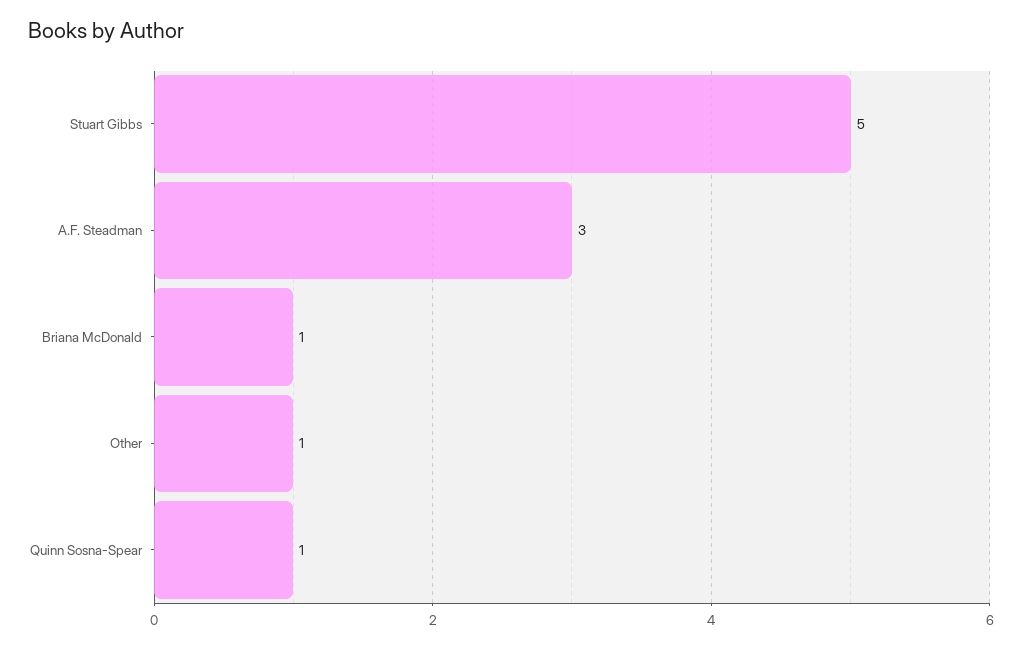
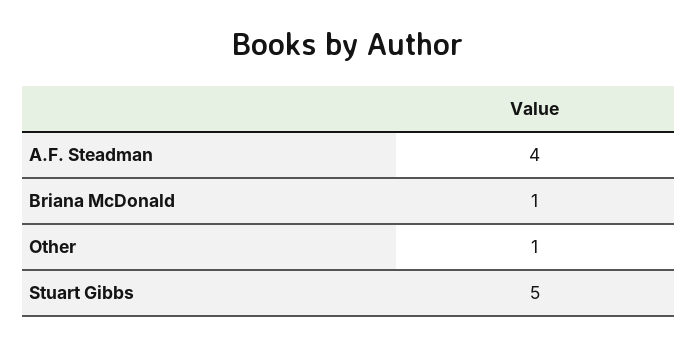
  {
    "Stuart Gibbs": 5,
-   "A.F. Steadman": 3,
+   "A.F. Steadman": 4,
    "Briana McDonald": 1,
-   "Other": 1,
+   "Other": 1
-   "Quinn Sosna-Spear": 1
  }

